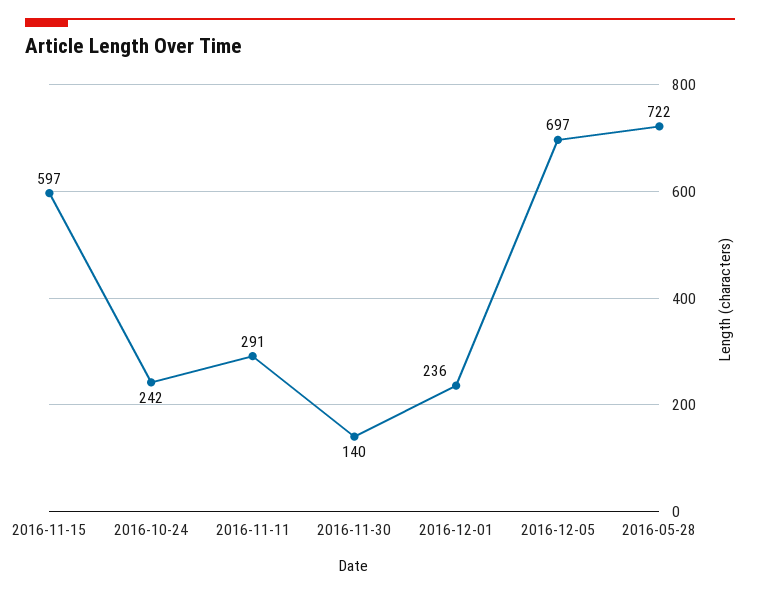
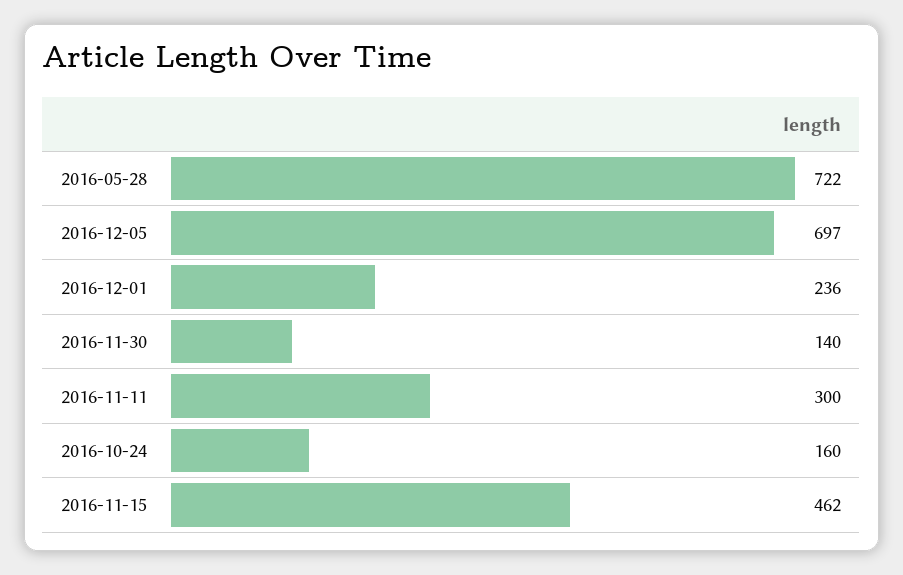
  {
-   "2016-11-15": 597,
+   "2016-11-15": 462,
-   "2016-10-24": 242,
+   "2016-10-24": 160,
-   "2016-11-11": 291,
+   "2016-11-11": 300,
    "2016-11-30": 140,
    "2016-12-01": 236,
    "2016-12-05": 697,
    "2016-05-28": 722
  }

